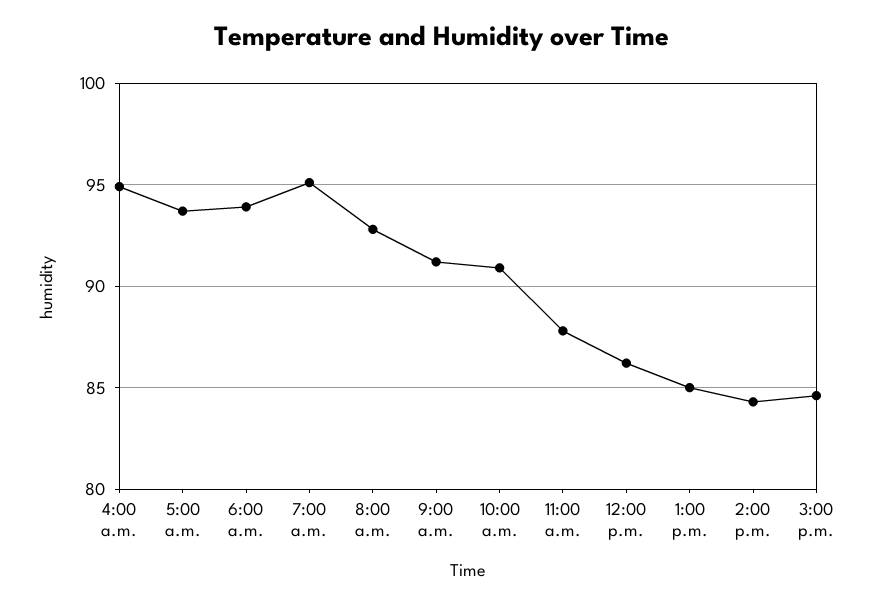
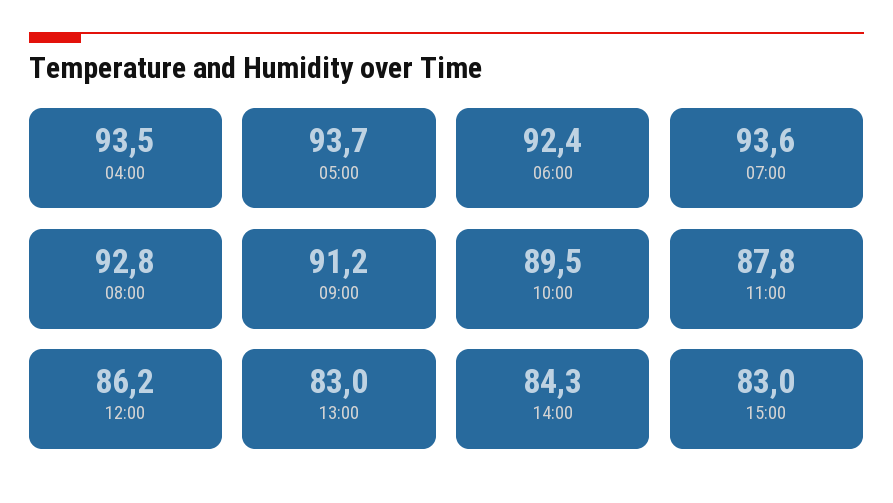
  {
-   "4:00 a.m.": 95,
+   "4:00 a.m.": 93.5,
    "5:00 a.m.": 93.7,
-   "6:00 a.m.": 94,
+   "6:00 a.m.": 92.4,
-   "7:00 a.m.": 95,
+   "7:00 a.m.": 93.6,
    "8:00 a.m.": 92.8,
    "9:00 a.m.": 91.2,
-   "10:00 a.m.": 91,
+   "10:00 a.m.": 89.5,
    "11:00 a.m.": 87.8,
    "12:00 p.m.": 86.2,
-   "1:00 p.m.": 85,
+   "1:00 p.m.": 83,
    "2:00 p.m.": 84.3,
-   "3:00 p.m.": 84.5
+   "3:00 p.m.": 83
  }

